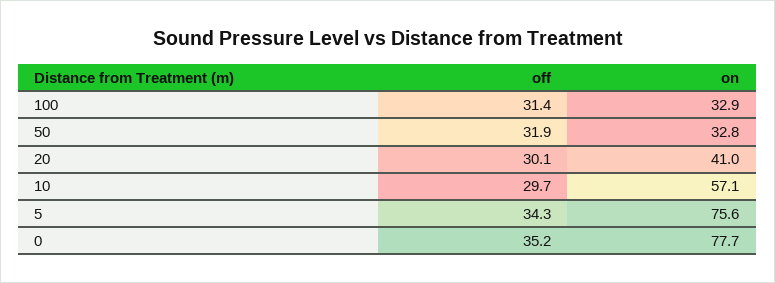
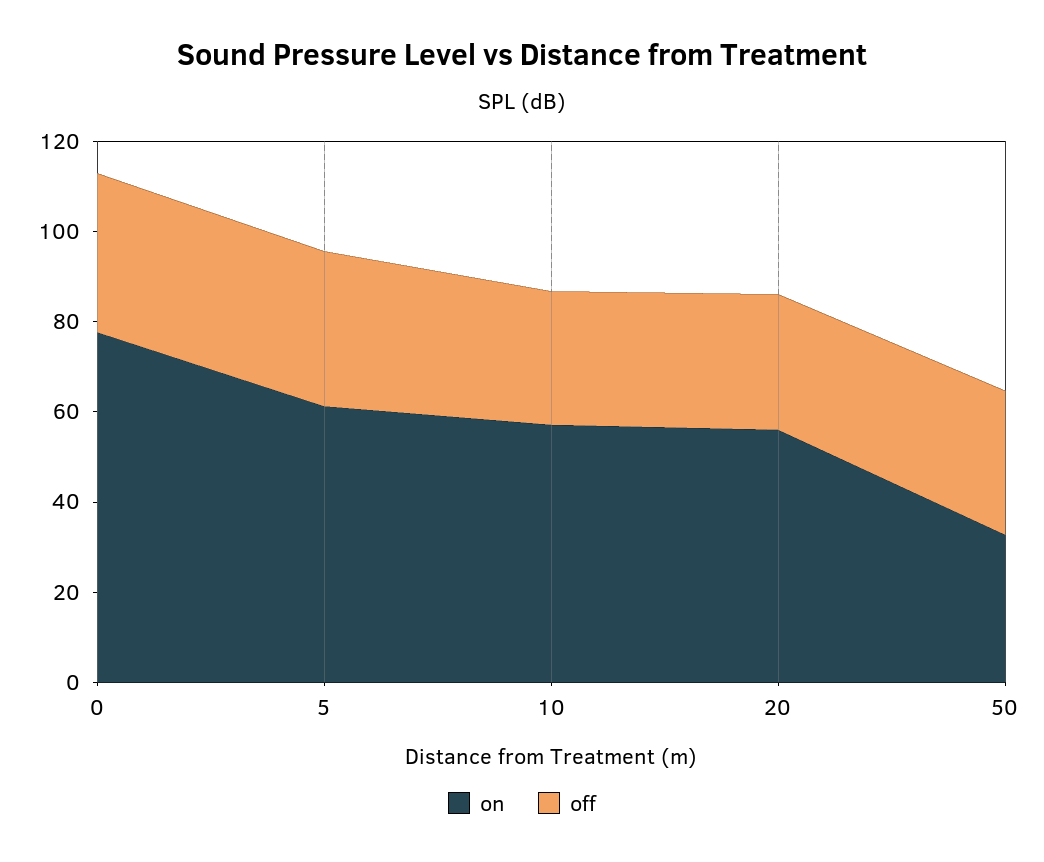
  {
    "off": {
-     "100": 31.4,
      "50": 31.9,
      "20": 30.1,
      "10": 29.7,
      "5": 34.3,
      "0": 35.2
    },
    "on": {
-     "100": 32.9,
      "50": 32.8,
-     "20": 41,
+     "20": 55,
      "10": 57.1,
-     "5": 75.6,
+     "5": 60,
      "0": 77.7
    }
  }

